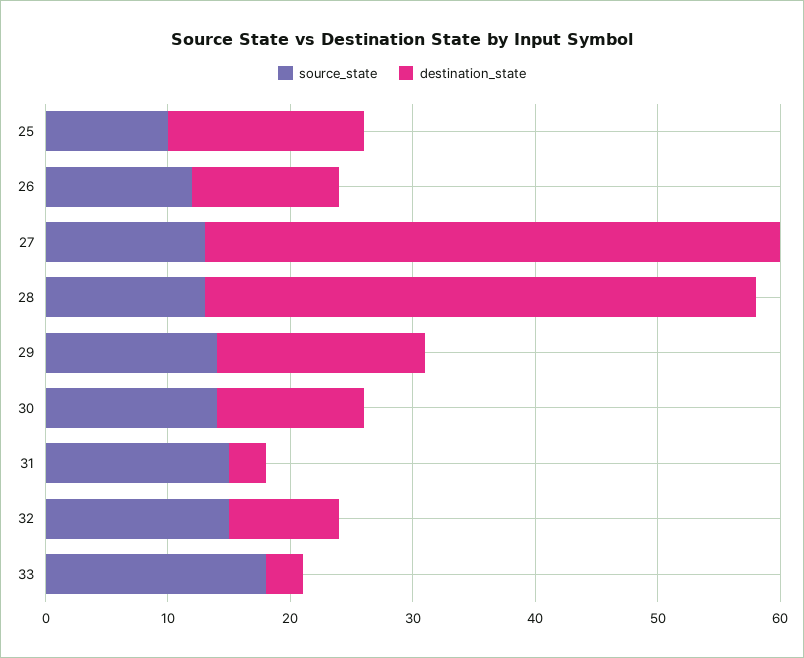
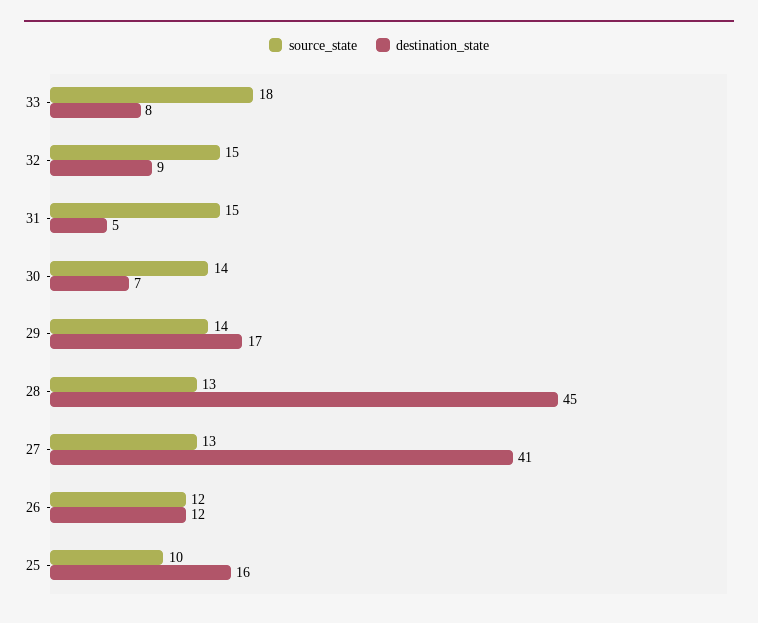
  {
    "source_state": {
      "25": 10,
      "26": 12,
      "27": 13,
      "28": 13,
      "29": 14,
      "30": 14,
      "31": 15,
      "32": 15,
      "33": 18
    },
    "destination_state": {
      "25": 16,
      "26": 12,
-     "27": 47,
+     "27": 41,
      "28": 45,
      "29": 17,
-     "30": 12,
+     "30": 7,
-     "31": 3,
+     "31": 5,
      "32": 9,
-     "33": 3
+     "33": 8
    }
  }

